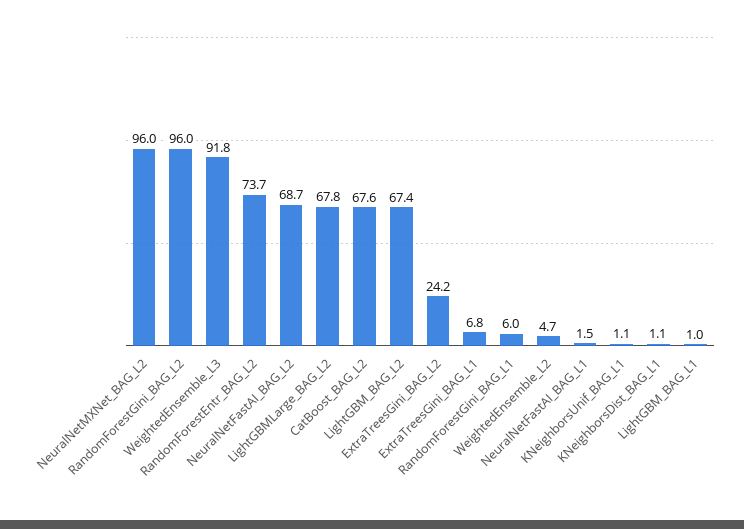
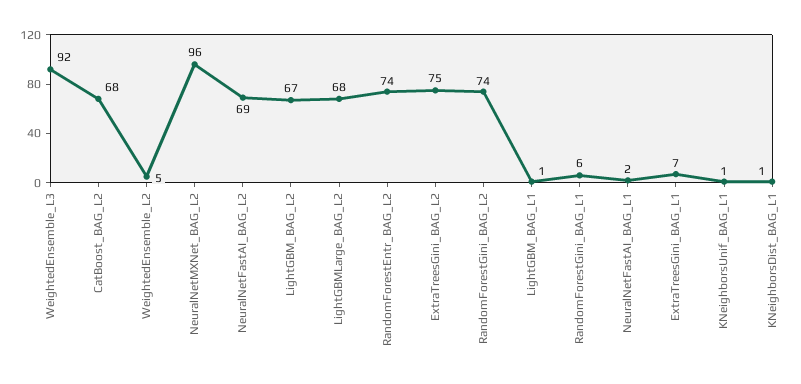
  {
    "NeuralNetMXNet_BAG_L2": 96,
-   "RandomForestGini_BAG_L2": 96,
+   "RandomForestGini_BAG_L2": 74,
    "WeightedEnsemble_L3": 91.8,
    "RandomForestEntr_BAG_L2": 73.7,
    "NeuralNetFastAI_BAG_L2": 68.7,
    "LightGBMLarge_BAG_L2": 67.8,
    "CatBoost_BAG_L2": 67.6,
    "LightGBM_BAG_L2": 67.4,
-   "ExtraTreesGini_BAG_L2": 24.2,
+   "ExtraTreesGini_BAG_L2": 75,
    "ExtraTreesGini_BAG_L1": 6.8,
    "RandomForestGini_BAG_L1": 6,
    "WeightedEnsemble_L2": 4.7,
    "NeuralNetFastAI_BAG_L1": 1.5,
    "KNeighborsUnif_BAG_L1": 1.1,
    "KNeighborsDist_BAG_L1": 1.1,
    "LightGBM_BAG_L1": 1
  }

